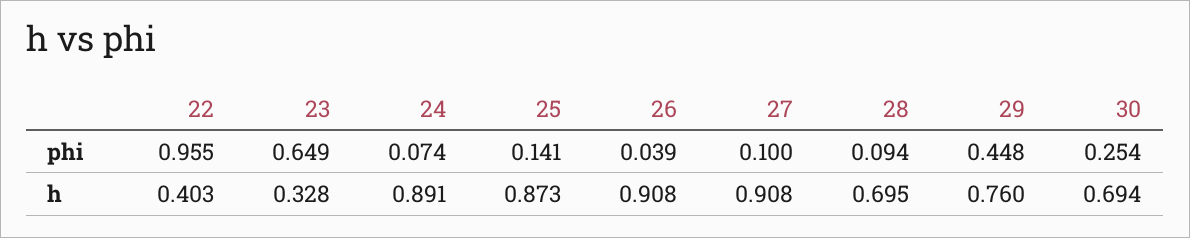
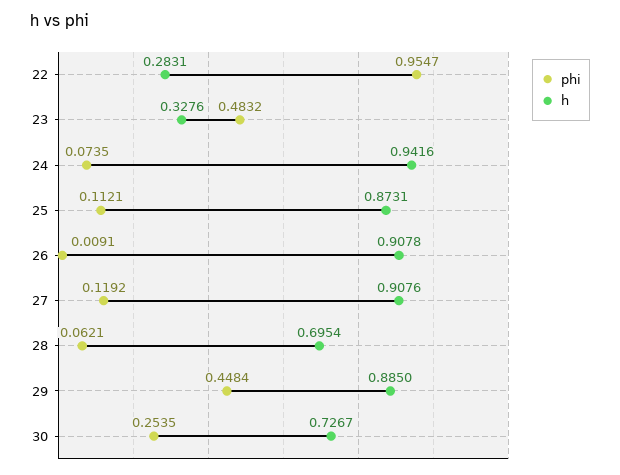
  {
    "phi": {
      "22": 0.9547,
-     "23": 0.649,
+     "23": 0.4832,
      "24": 0.0735,
-     "25": 0.141,
+     "25": 0.1121,
-     "26": 0.039,
+     "26": 0.0091,
-     "27": 0.1,
+     "27": 0.1192,
-     "28": 0.094,
+     "28": 0.0621,
      "29": 0.4484,
      "30": 0.2535
    },
    "h": {
-     "22": 0.403,
+     "22": 0.2831,
      "23": 0.3276,
-     "24": 0.891,
+     "24": 0.9416,
      "25": 0.8731,
      "26": 0.9078,
      "27": 0.9076,
      "28": 0.6954,
-     "29": 0.76,
+     "29": 0.885,
-     "30": 0.694
+     "30": 0.7267
    }
  }

